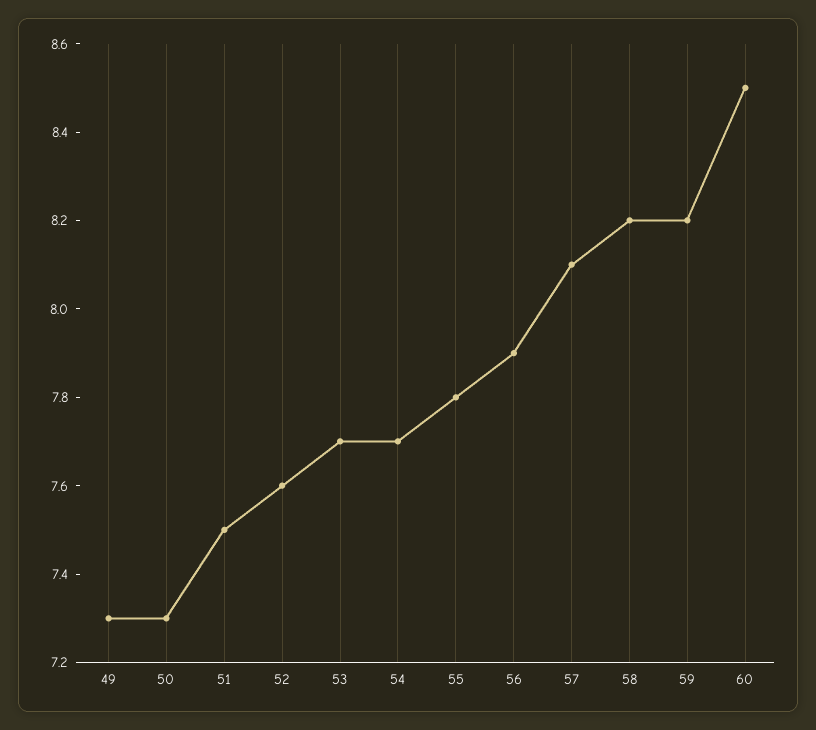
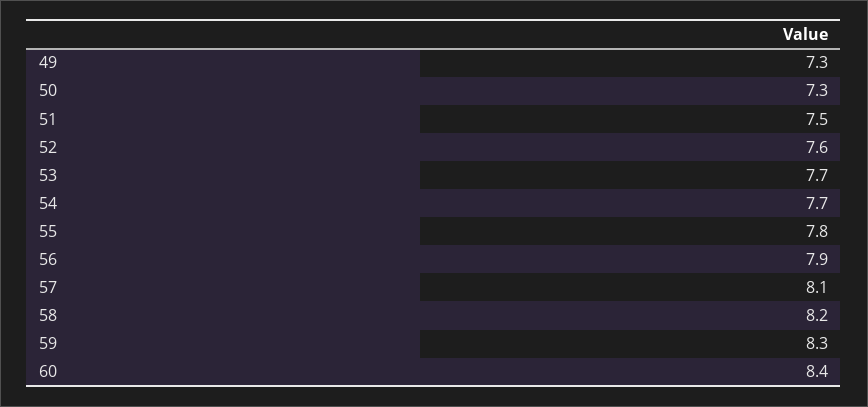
  {
    "49": 7.3,
    "50": 7.3,
    "51": 7.5,
    "52": 7.6,
    "53": 7.7,
    "54": 7.7,
    "55": 7.8,
    "56": 7.9,
    "57": 8.1,
    "58": 8.2,
-   "59": 8.2,
+   "59": 8.3,
-   "60": 8.5
+   "60": 8.4
  }

